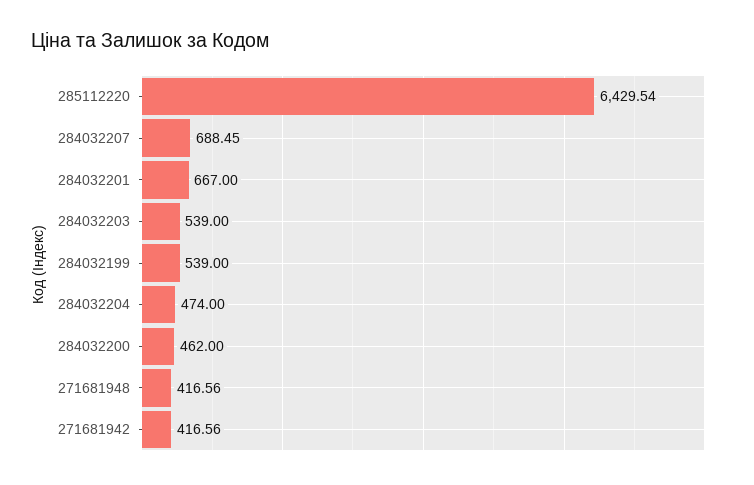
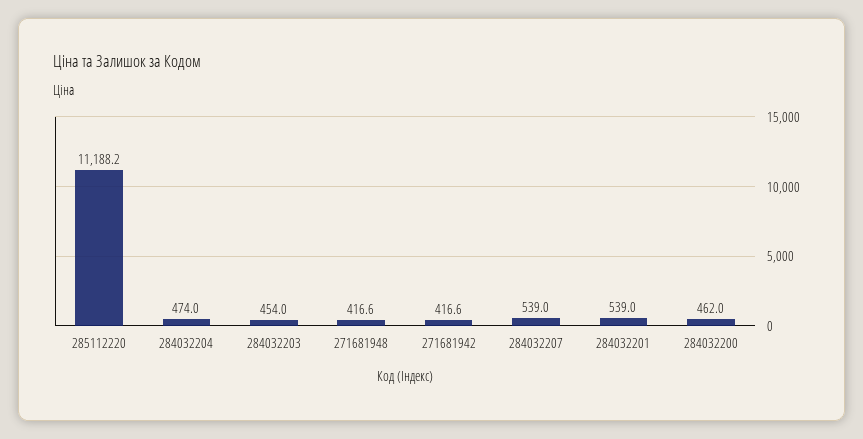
  {
-   "285112220": 6429.54,
+   "285112220": 11188.2,
-   "284032207": 688.45,
+   "284032207": 539,
-   "284032201": 667,
+   "284032201": 539,
-   "284032203": 539,
+   "284032203": 454,
-   "284032199": 539,
    "284032204": 474,
    "284032200": 462,
    "271681948": 416.56,
    "271681942": 416.56
  }

